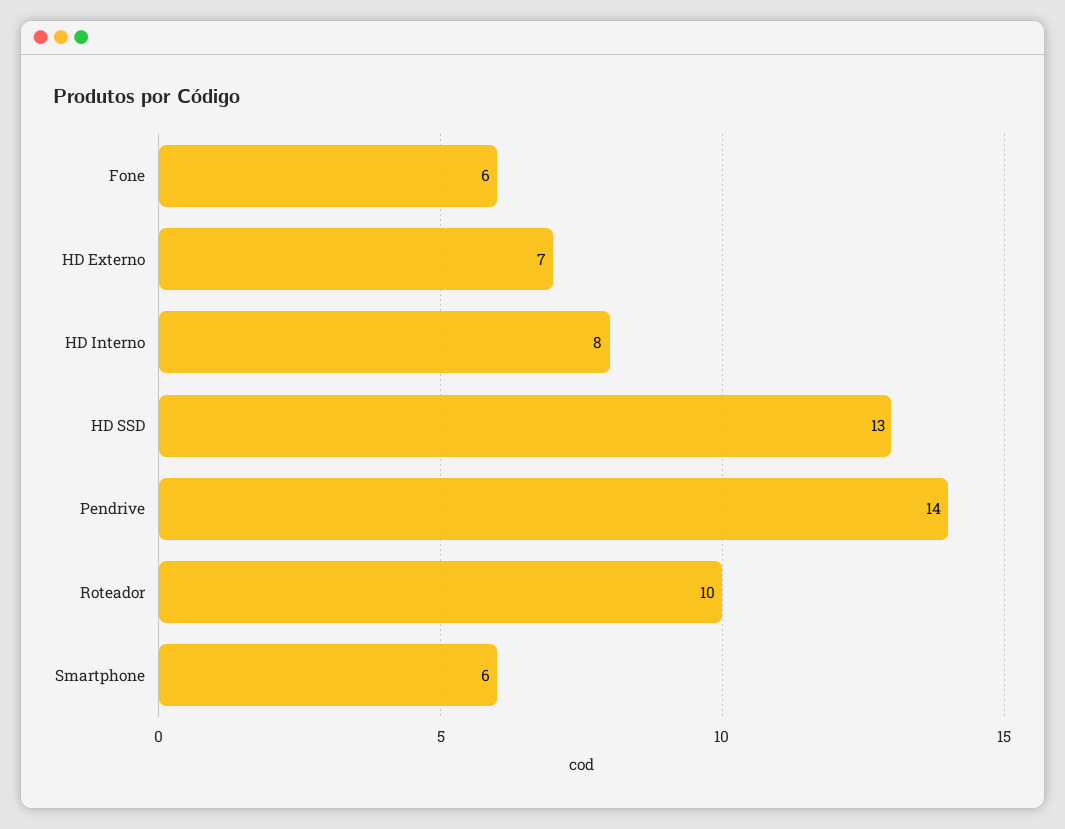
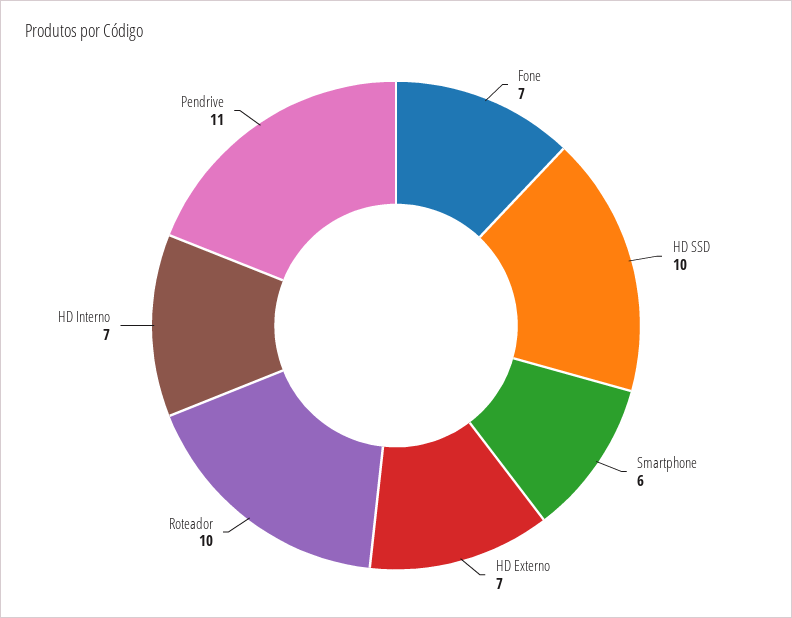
  {
-   "Fone": 6,
+   "Fone": 7,
    "HD Externo": 7,
-   "HD Interno": 8,
+   "HD Interno": 7,
-   "HD SSD": 13,
+   "HD SSD": 10,
-   "Pendrive": 14,
+   "Pendrive": 11,
    "Roteador": 10,
    "Smartphone": 6
  }

